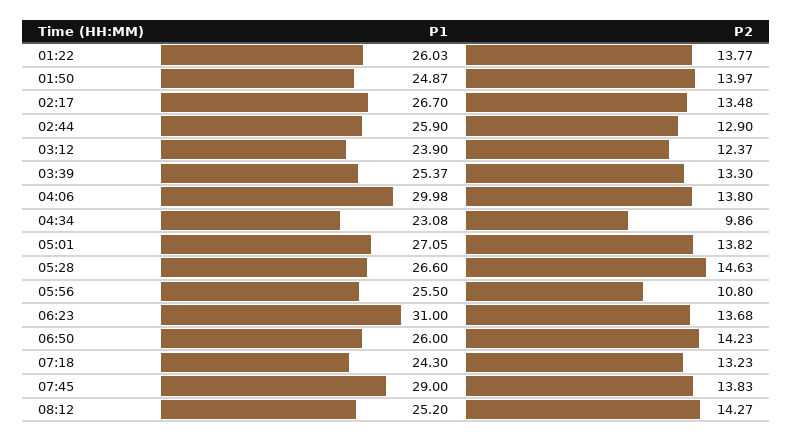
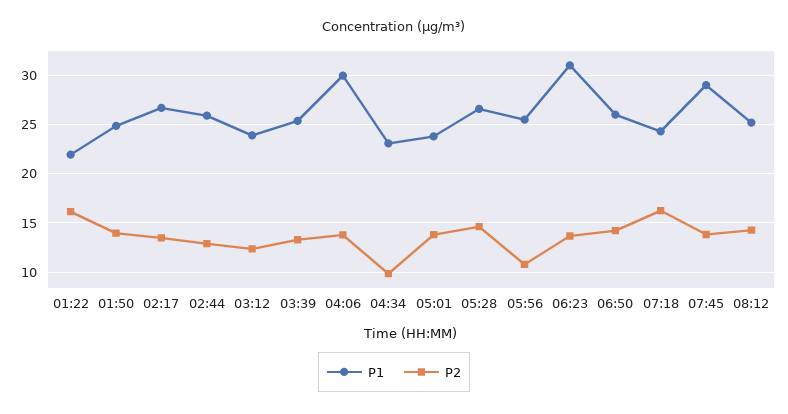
  {
    "P1": {
-     "01:22": 26.03,
+     "01:22": 22,
      "01:50": 24.87,
      "02:17": 26.7,
      "02:44": 25.9,
      "03:12": 23.9,
      "03:39": 25.37,
      "04:06": 29.98,
      "04:34": 23.08,
-     "05:01": 27.05,
+     "05:01": 24,
      "05:28": 26.6,
      "05:56": 25.5,
      "06:23": 31,
      "06:50": 26,
      "07:18": 24.3,
      "07:45": 29,
      "08:12": 25.2
    },
    "P2": {
-     "01:22": 13.77,
+     "01:22": 16,
      "01:50": 13.97,
      "02:17": 13.48,
      "02:44": 12.9,
      "03:12": 12.37,
      "03:39": 13.3,
      "04:06": 13.8,
      "04:34": 9.86,
      "05:01": 13.82,
      "05:28": 14.63,
      "05:56": 10.8,
      "06:23": 13.68,
      "06:50": 14.23,
-     "07:18": 13.23,
+     "07:18": 16,
      "07:45": 13.83,
      "08:12": 14.27
    }
  }

